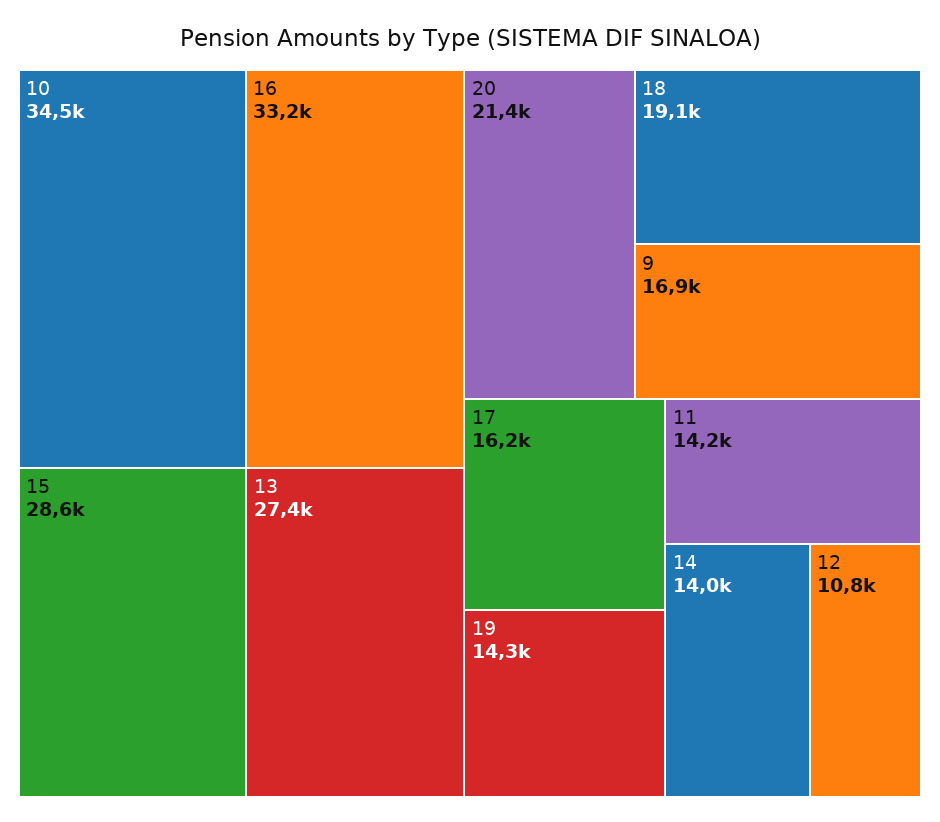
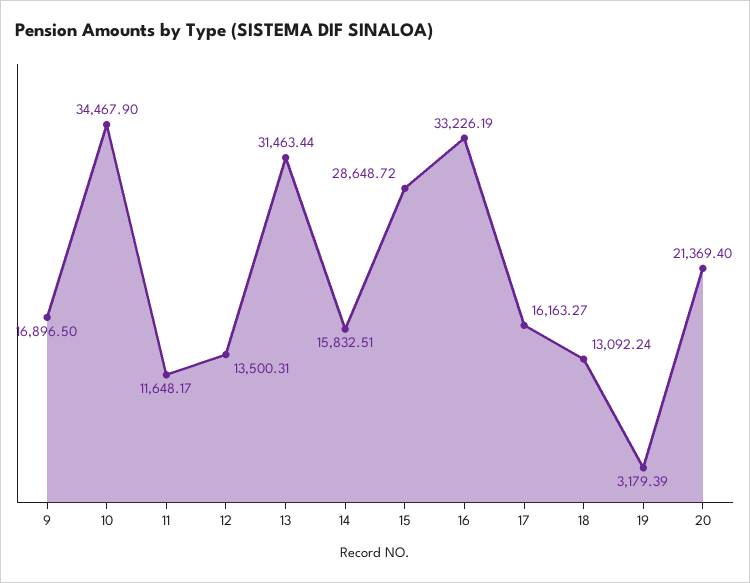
  {
    "10": 34467.9,
    "16": 33226.19,
    "15": 28648.72,
-   "13": 27400,
+   "13": 31463.44,
    "20": 21369.4,
-   "18": 19100,
+   "18": 13092.24,
    "9": 16896.5,
    "17": 16163.27,
-   "19": 14300,
+   "19": 3179.39,
-   "11": 14200,
+   "11": 11648.17,
-   "14": 14000,
+   "14": 15832.51,
-   "12": 10800
+   "12": 13500.31
  }

